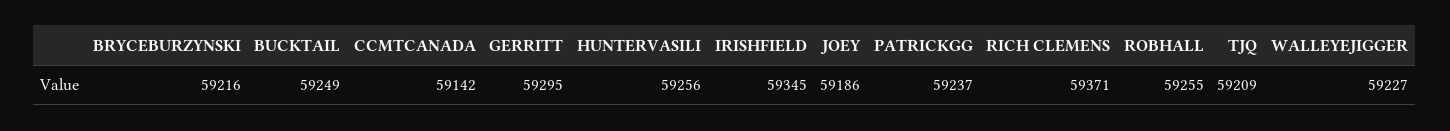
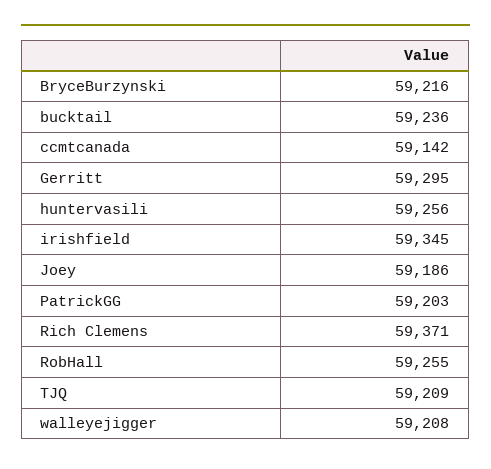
  {
    "BRYCEBURZYNSKI": 59216,
-   "BUCKTAIL": 59249,
+   "BUCKTAIL": 59236,
    "CCMTCANADA": 59142,
    "GERRITT": 59295,
    "HUNTERVASILI": 59256,
    "IRISHFIELD": 59345,
    "JOEY": 59186,
-   "PATRICKGG": 59237,
+   "PATRICKGG": 59203,
    "RICH CLEMENS": 59371,
    "ROBHALL": 59255,
    "TJQ": 59209,
-   "WALLEYEJIGGER": 59227
+   "WALLEYEJIGGER": 59208
  }

